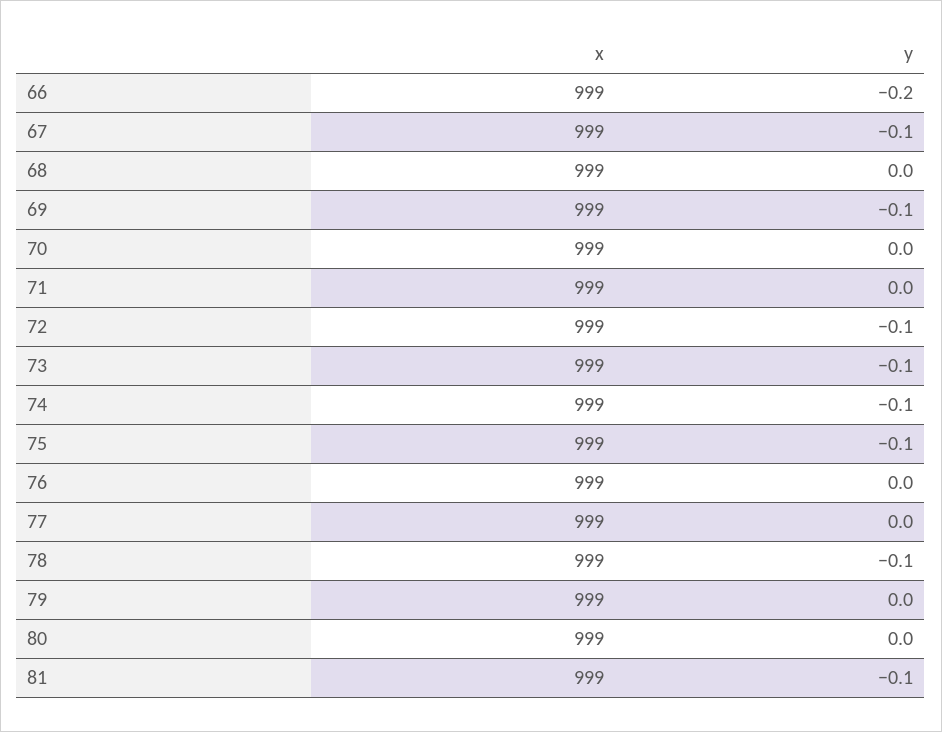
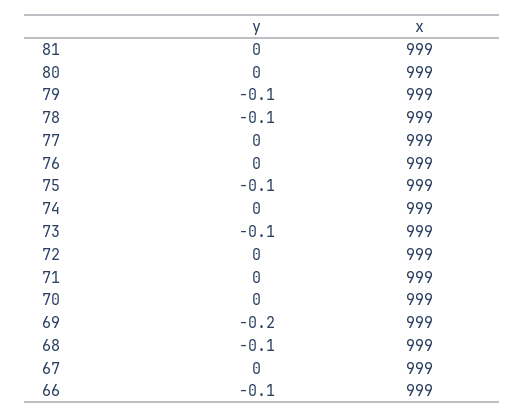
  {
    "x": {
      "66": 999,
      "67": 999,
      "68": 999,
      "69": 999,
      "70": 999,
      "71": 999,
      "72": 999,
      "73": 999,
      "74": 999,
      "75": 999,
      "76": 999,
      "77": 999,
      "78": 999,
      "79": 999,
      "80": 999,
      "81": 999
    },
    "y": {
-     "66": -0.2,
+     "66": -0.1,
-     "67": -0.1,
+     "67": 0,
-     "68": 0,
+     "68": -0.1,
-     "69": -0.1,
+     "69": -0.2,
      "70": 0,
      "71": 0,
-     "72": -0.1,
+     "72": 0,
      "73": -0.1,
-     "74": -0.1,
+     "74": 0,
      "75": -0.1,
      "76": 0,
      "77": 0,
      "78": -0.1,
-     "79": 0,
+     "79": -0.1,
      "80": 0,
-     "81": -0.1
+     "81": 0
    }
  }

